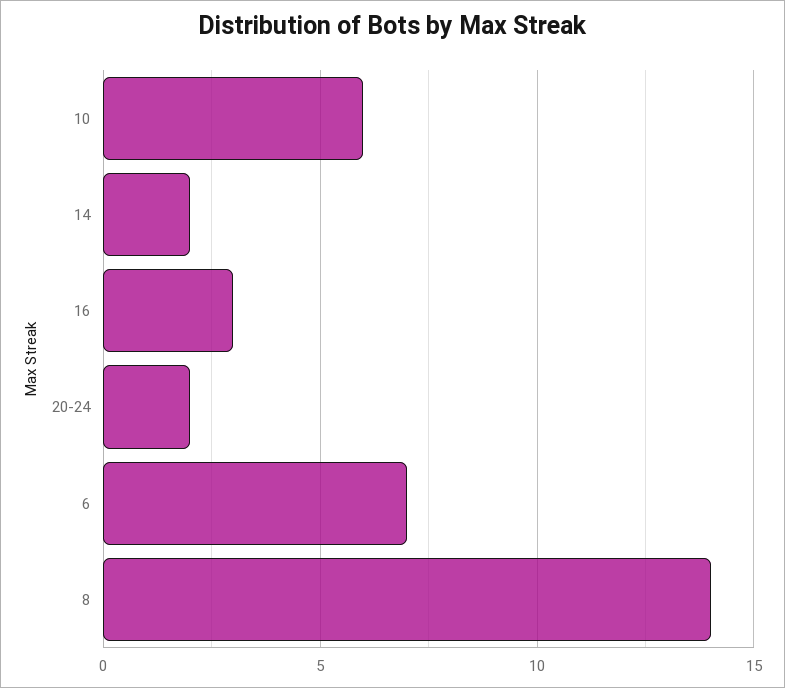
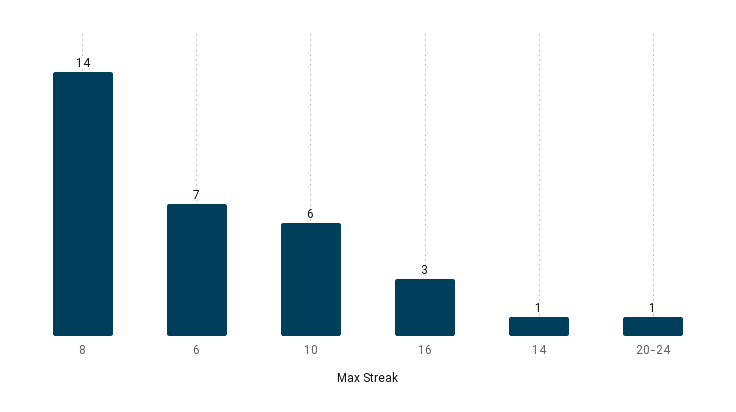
  {
    "10": 6,
-   "14": 2,
+   "14": 1,
    "16": 3,
-   "20-24": 2,
+   "20-24": 1,
    "6": 7,
    "8": 14
  }

